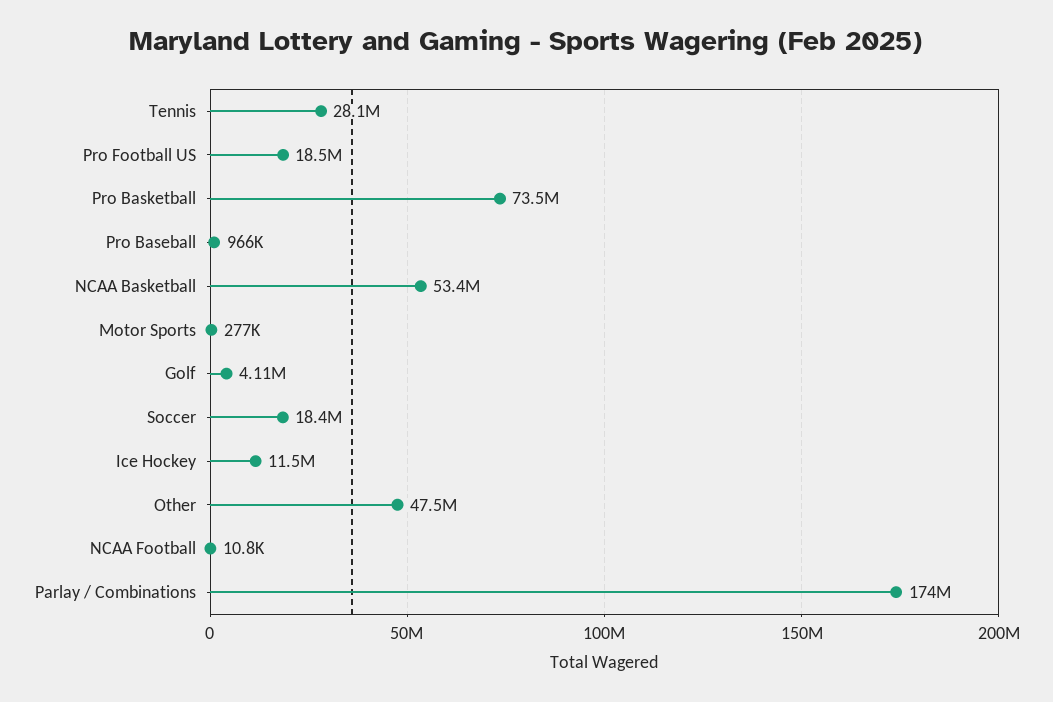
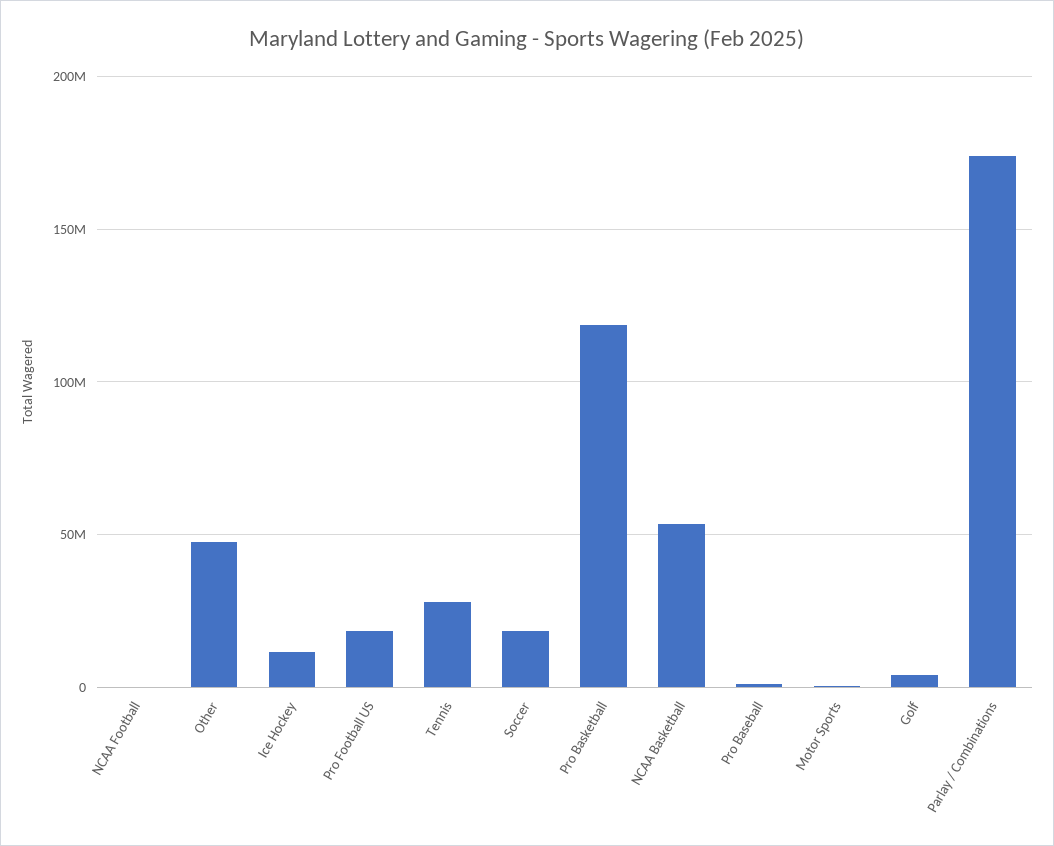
  {
    "Tennis": 28100000,
    "Pro Football US": 18500000,
-   "Pro Basketball": 73500000,
+   "Pro Basketball": 120000000,
    "Pro Baseball": 966000,
    "NCAA Basketball": 53400000,
    "Motor Sports": 277000,
    "Golf": 4110000,
    "Soccer": 18400000,
    "Ice Hockey": 11500000,
    "Other": 47500000,
    "NCAA Football": 10800,
    "Parlay / Combinations": 174000000
  }

